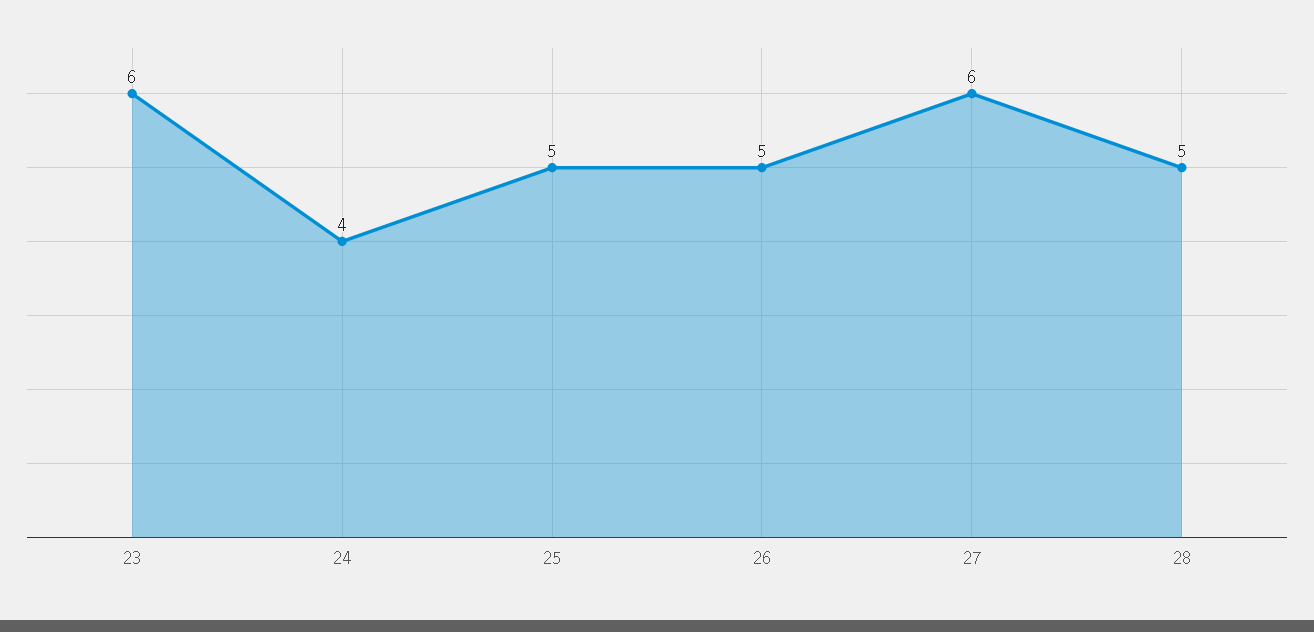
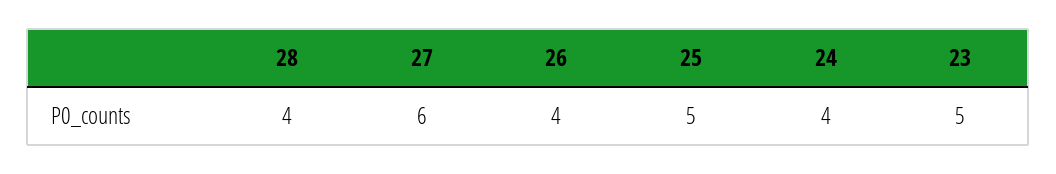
  {
-   "23": 6,
+   "23": 5,
    "24": 4,
    "25": 5,
-   "26": 5,
+   "26": 4,
    "27": 6,
-   "28": 5
+   "28": 4
  }

